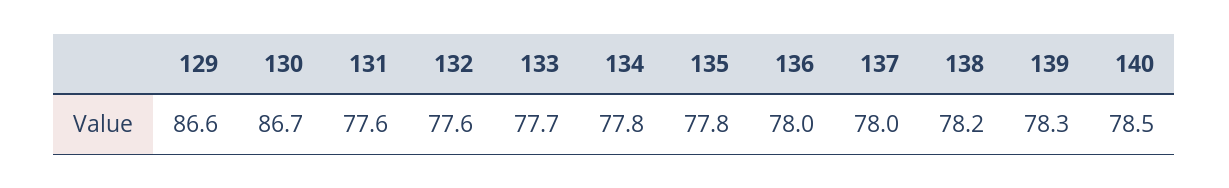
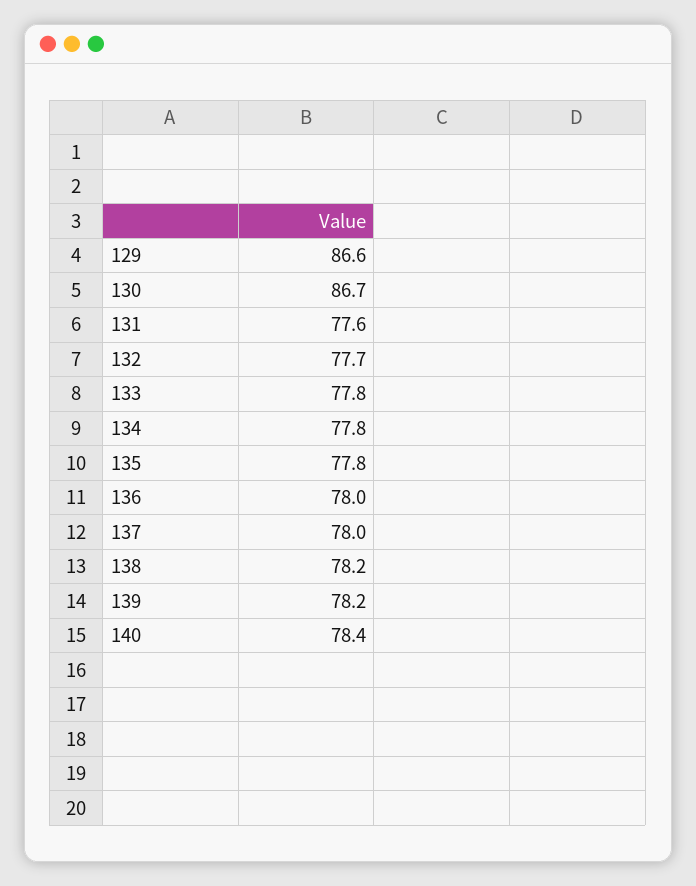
  {
    "129": 86.6,
    "130": 86.7,
    "131": 77.6,
-   "132": 77.6,
+   "132": 77.7,
-   "133": 77.7,
+   "133": 77.8,
    "134": 77.8,
    "135": 77.8,
    "136": 78,
    "137": 78,
    "138": 78.2,
-   "139": 78.3,
+   "139": 78.2,
-   "140": 78.5
+   "140": 78.4
  }

